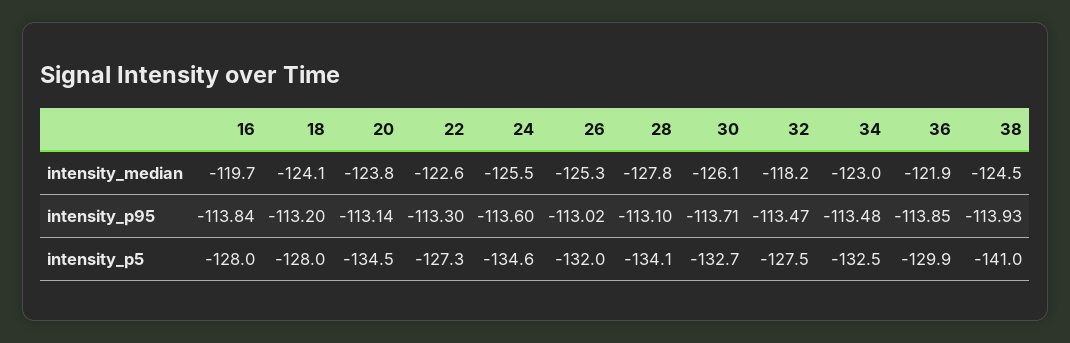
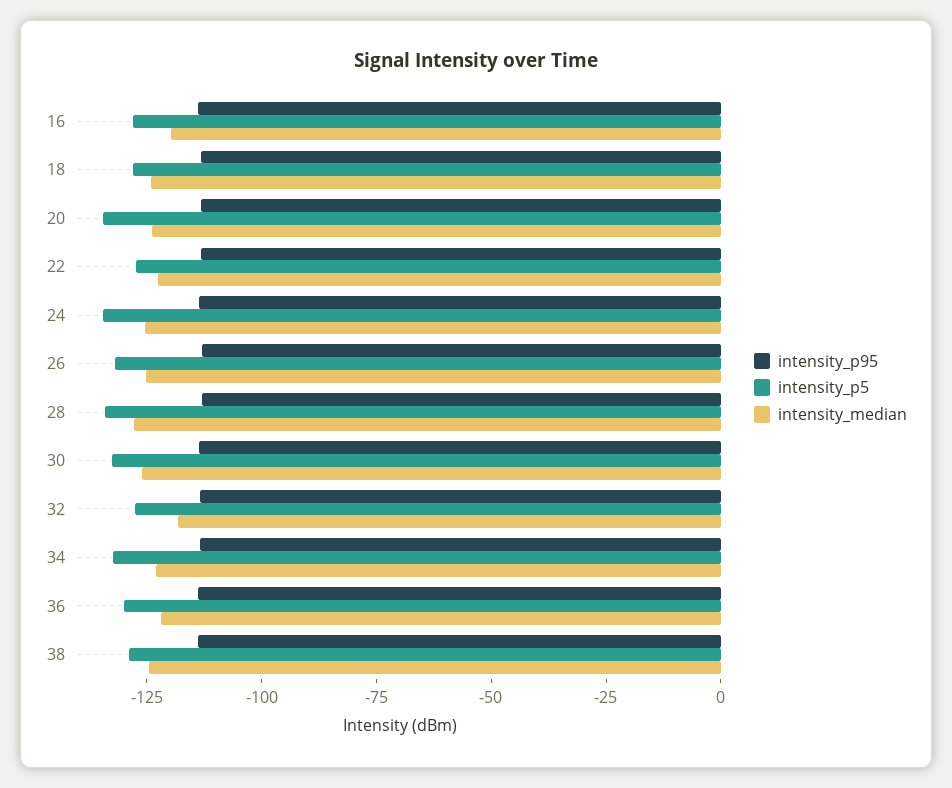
  {
    "intensity_median": {
      "16": -119.7,
      "18": -124.1,
      "20": -123.8,
      "22": -122.6,
      "24": -125.5,
      "26": -125.3,
      "28": -127.8,
      "30": -126.1,
      "32": -118.2,
      "34": -123,
      "36": -121.9,
      "38": -124.5
    },
    "intensity_p95": {
      "16": -113.84,
      "18": -113.2,
      "20": -113.14,
      "22": -113.3,
      "24": -113.6,
      "26": -113.02,
      "28": -113.1,
      "30": -113.71,
      "32": -113.47,
      "34": -113.48,
      "36": -113.85,
      "38": -113.93
    },
    "intensity_p5": {
      "16": -128,
      "18": -128,
      "20": -134.5,
      "22": -127.3,
      "24": -134.6,
      "26": -132,
      "28": -134.1,
      "30": -132.7,
      "32": -127.5,
      "34": -132.5,
      "36": -129.9,
-     "38": -141
+     "38": -130
    }
  }

